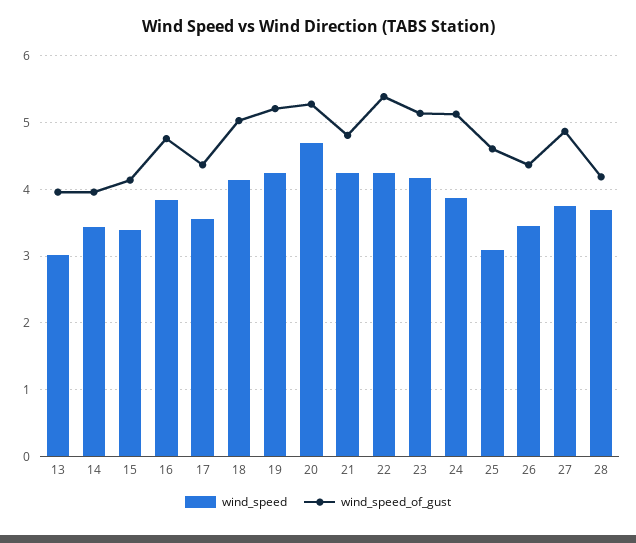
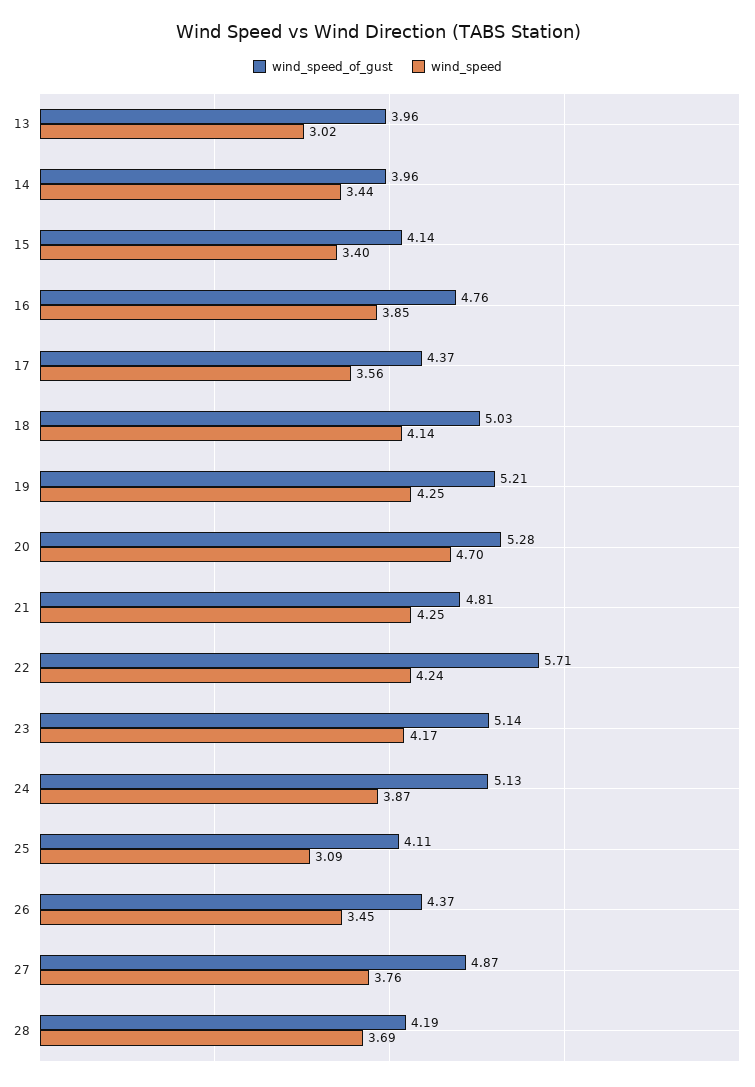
  {
    "wind_speed": {
      "13": 3.02,
      "14": 3.44,
      "15": 3.4,
      "16": 3.85,
      "17": 3.56,
      "18": 4.14,
      "19": 4.25,
      "20": 4.7,
      "21": 4.25,
      "22": 4.24,
      "23": 4.17,
      "24": 3.87,
      "25": 3.09,
      "26": 3.45,
      "27": 3.76,
      "28": 3.69
    },
    "wind_speed_of_gust": {
      "13": 3.96,
      "14": 3.96,
      "15": 4.14,
      "16": 4.76,
      "17": 4.37,
      "18": 5.03,
      "19": 5.21,
      "20": 5.28,
      "21": 4.81,
-     "22": 5.4,
+     "22": 5.71,
      "23": 5.14,
      "24": 5.13,
-     "25": 4.6,
+     "25": 4.11,
      "26": 4.37,
      "27": 4.87,
      "28": 4.19
    }
  }

